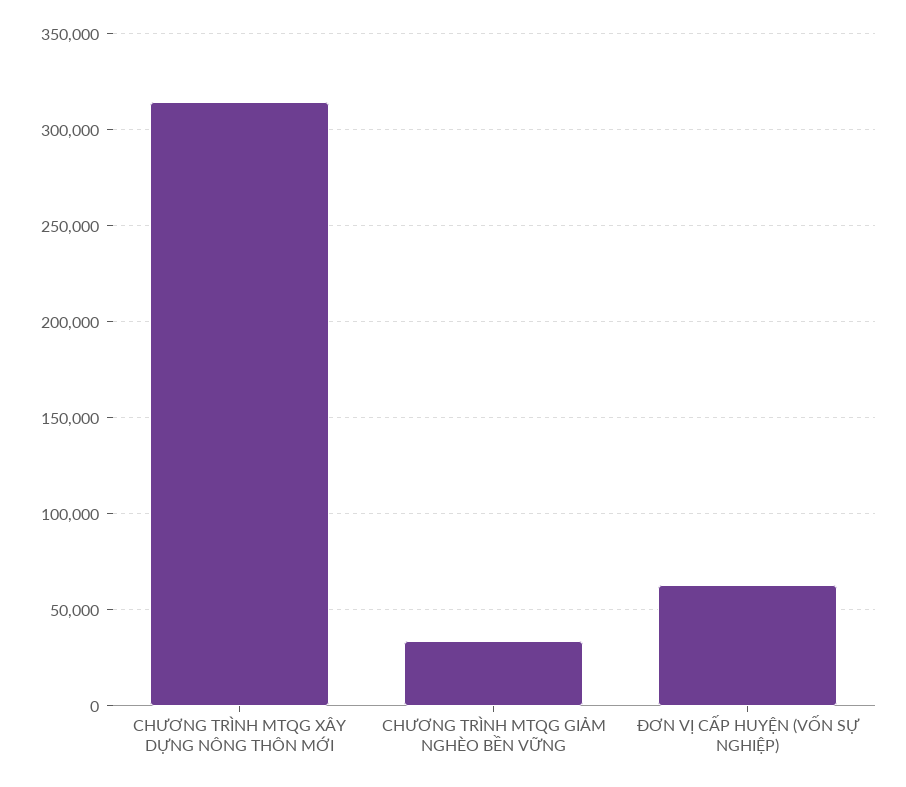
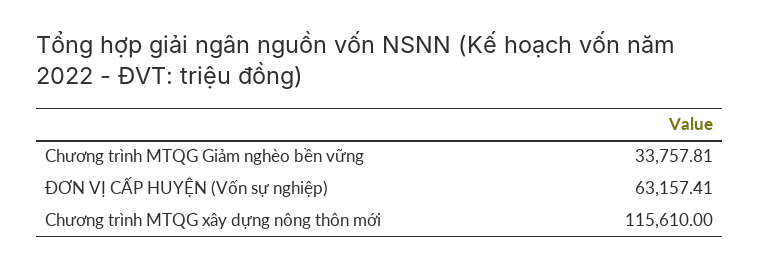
  {
-   "CHƯƠNG TRÌNH MTQG XÂY DỰNG NÔNG THÔN MỚI": 315000,
+   "CHƯƠNG TRÌNH MTQG XÂY DỰNG NÔNG THÔN MỚI": 115610,
    "CHƯƠNG TRÌNH MTQG GIẢM NGHÈO BỀN VỮNG": 33757.81,
    "ĐƠN VỊ CẤP HUYỆN (VỐN SỰ NGHIỆP)": 63157.41
  }

